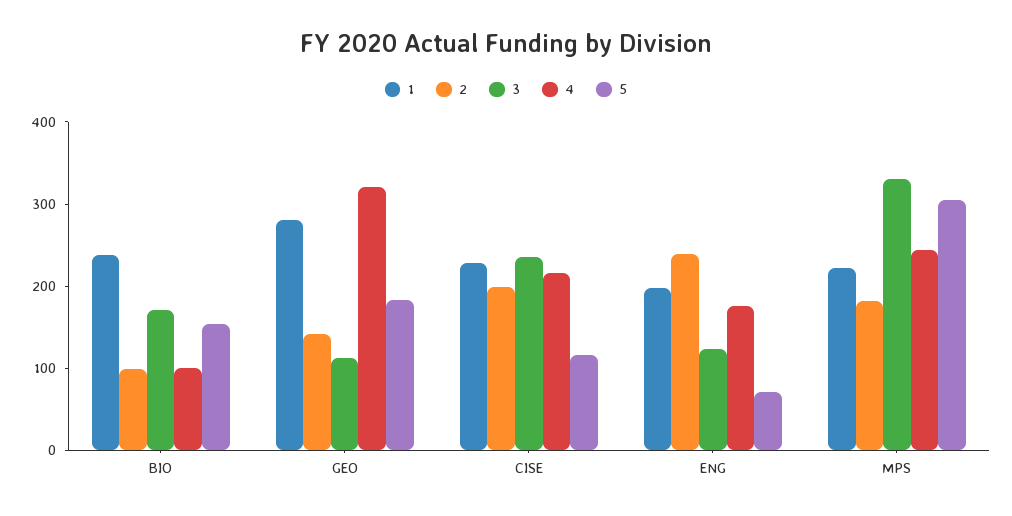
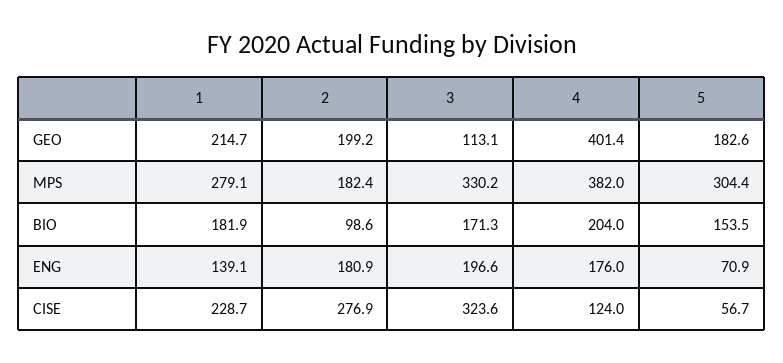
  {
    "1": {
-     "BIO": 240,
+     "BIO": 181.9,
-     "GEO": 280,
+     "GEO": 214.7,
      "CISE": 228.7,
-     "ENG": 200,
+     "ENG": 139.1,
-     "MPS": 220
+     "MPS": 279.1
    },
    "2": {
      "BIO": 98.6,
-     "GEO": 140,
+     "GEO": 199.2,
-     "CISE": 200,
+     "CISE": 276.9,
-     "ENG": 240,
+     "ENG": 180.9,
      "MPS": 182.4
    },
    "3": {
      "BIO": 171.3,
      "GEO": 113.1,
-     "CISE": 240,
+     "CISE": 323.6,
-     "ENG": 120,
+     "ENG": 196.6,
      "MPS": 330.2
    },
    "4": {
-     "BIO": 100,
+     "BIO": 204,
-     "GEO": 320,
+     "GEO": 401.4,
-     "CISE": 220,
+     "CISE": 124,
      "ENG": 176,
-     "MPS": 240
+     "MPS": 382
    },
    "5": {
      "BIO": 153.5,
      "GEO": 182.6,
-     "CISE": 120,
+     "CISE": 56.7,
      "ENG": 70.9,
      "MPS": 304.4
    }
  }

